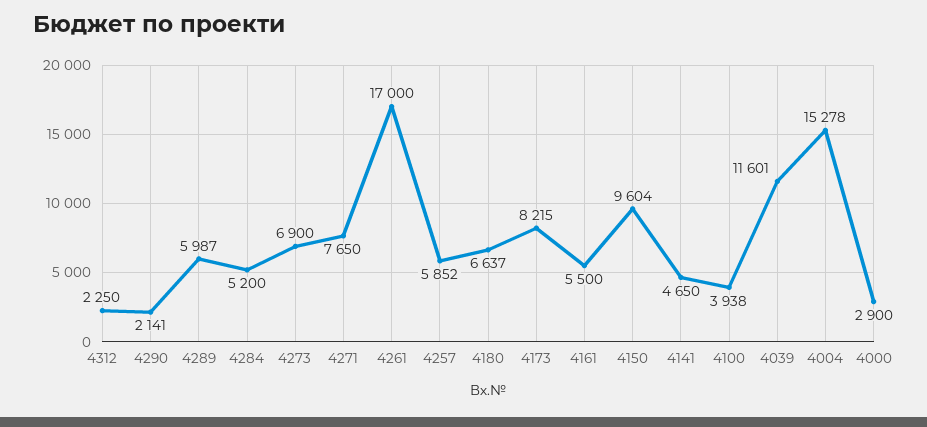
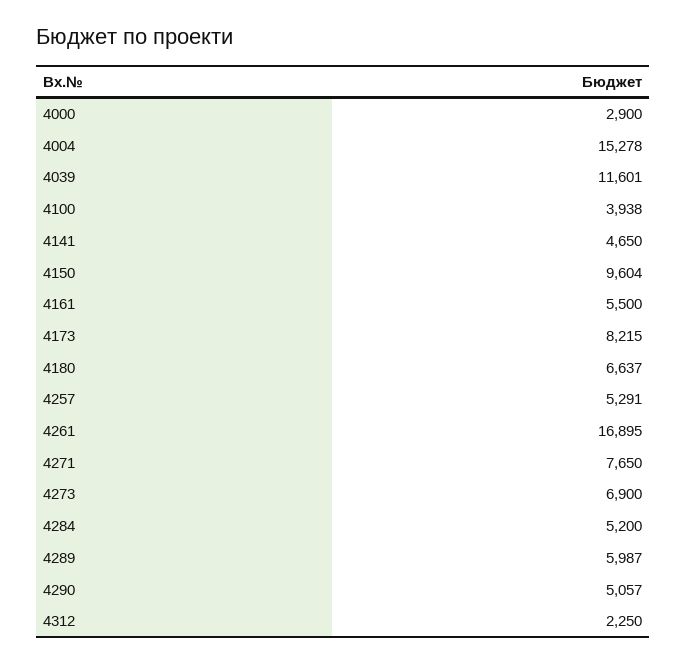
  {
    "4312": 2250,
-   "4290": 2141,
+   "4290": 5057,
    "4289": 5987,
    "4284": 5200,
    "4273": 6900,
    "4271": 7650,
-   "4261": 17000,
+   "4261": 16895,
-   "4257": 5852,
+   "4257": 5291,
    "4180": 6637,
    "4173": 8215,
    "4161": 5500,
    "4150": 9604,
    "4141": 4650,
    "4100": 3938,
    "4039": 11601,
    "4004": 15278,
    "4000": 2900
  }

